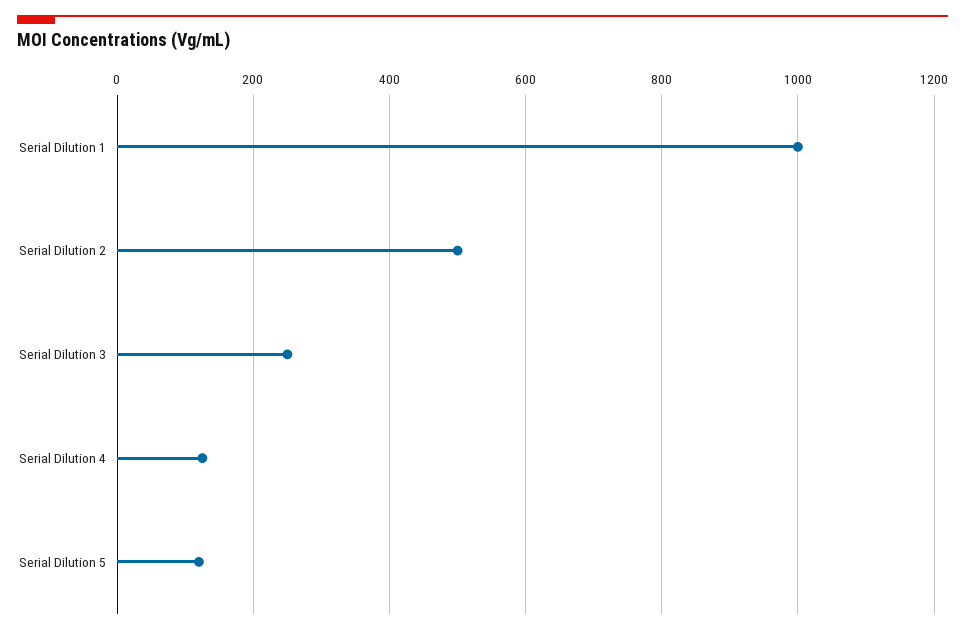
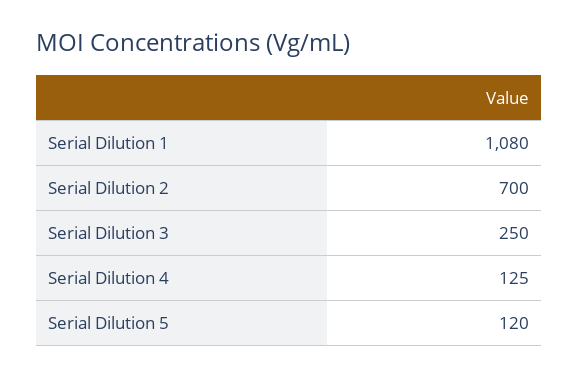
  {
-   "Serial Dilution 1": 1000,
+   "Serial Dilution 1": 1080,
-   "Serial Dilution 2": 500,
+   "Serial Dilution 2": 700,
    "Serial Dilution 3": 250,
    "Serial Dilution 4": 125,
    "Serial Dilution 5": 120
  }

